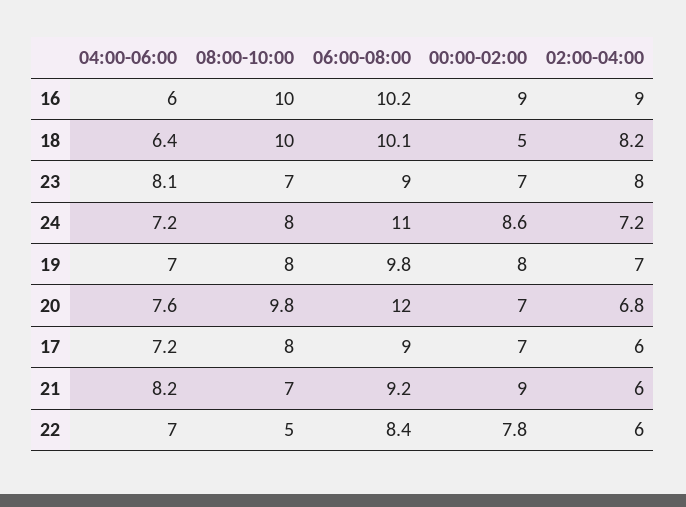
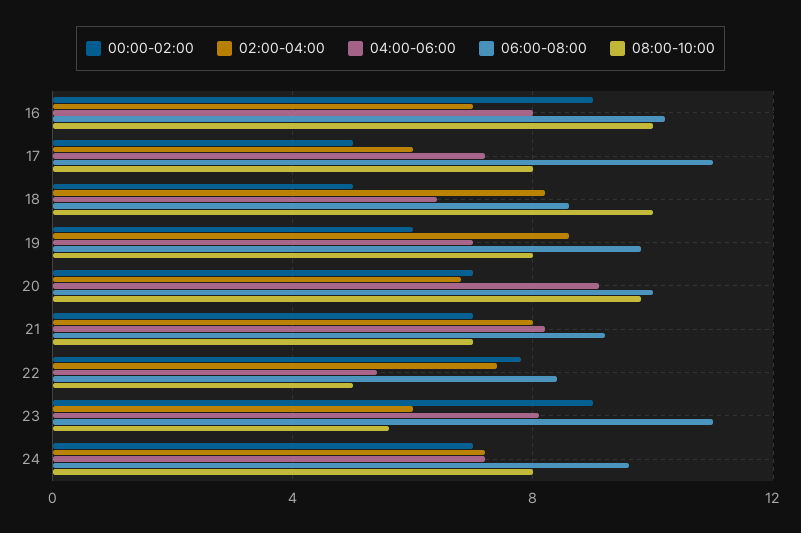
  {
    "04:00-06:00": {
-     "16": 6,
+     "16": 8,
      "18": 6.4,
      "23": 8.1,
      "24": 7.2,
      "19": 7,
-     "20": 7.6,
+     "20": 9,
      "17": 7.2,
      "21": 8.2,
-     "22": 7
+     "22": 5.5
    },
    "08:00-10:00": {
      "16": 10,
      "18": 10,
-     "23": 7,
+     "23": 5.5,
      "24": 8,
      "19": 8,
      "20": 9.8,
      "17": 8,
      "21": 7,
      "22": 5
    },
    "06:00-08:00": {
      "16": 10.2,
-     "18": 10.1,
+     "18": 8.5,
-     "23": 9,
+     "23": 11,
-     "24": 11,
+     "24": 9.5,
      "19": 9.8,
-     "20": 12,
+     "20": 10,
-     "17": 9,
+     "17": 11,
      "21": 9.2,
      "22": 8.4
    },
    "00:00-02:00": {
      "16": 9,
      "18": 5,
-     "23": 7,
+     "23": 9,
-     "24": 8.6,
+     "24": 7,
-     "19": 8,
+     "19": 6,
      "20": 7,
-     "17": 7,
+     "17": 5,
-     "21": 9,
+     "21": 7,
      "22": 7.8
    },
    "02:00-04:00": {
-     "16": 9,
+     "16": 7,
      "18": 8.2,
-     "23": 8,
+     "23": 6,
      "24": 7.2,
-     "19": 7,
+     "19": 8.5,
      "20": 6.8,
      "17": 6,
-     "21": 6,
+     "21": 8,
-     "22": 6
+     "22": 7.5
    }
  }

